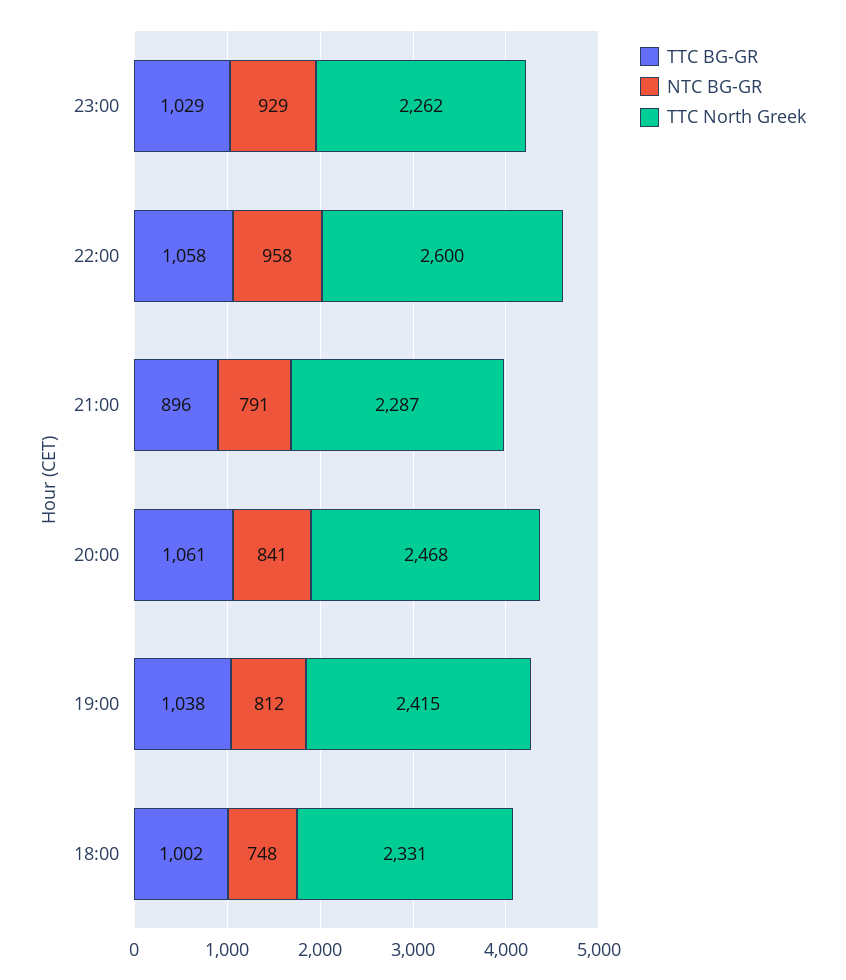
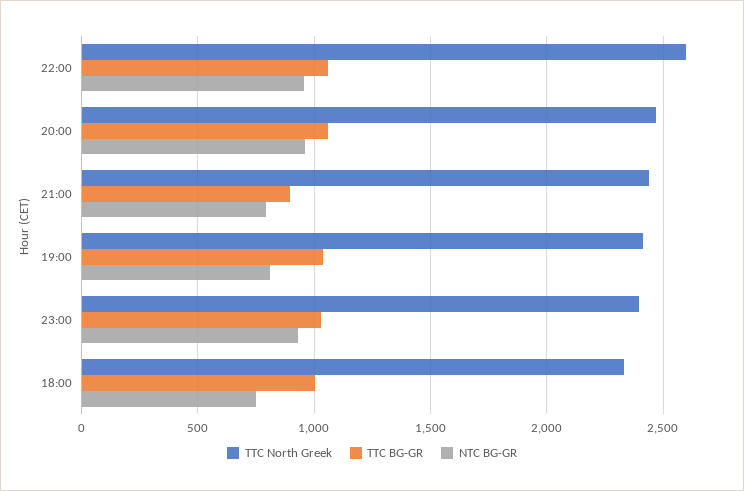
  {
    "TTC BG-GR": {
      "23:00": 1029,
      "22:00": 1058,
      "21:00": 896,
      "20:00": 1061,
      "19:00": 1038,
      "18:00": 1002
    },
    "NTC BG-GR": {
      "23:00": 929,
      "22:00": 958,
      "21:00": 791,
-     "20:00": 841,
+     "20:00": 950,
      "19:00": 812,
      "18:00": 748
    },
    "TTC North Greek": {
-     "23:00": 2262,
+     "23:00": 2400,
      "22:00": 2600,
-     "21:00": 2287,
+     "21:00": 2450,
      "20:00": 2468,
      "19:00": 2415,
      "18:00": 2331
    }
  }

